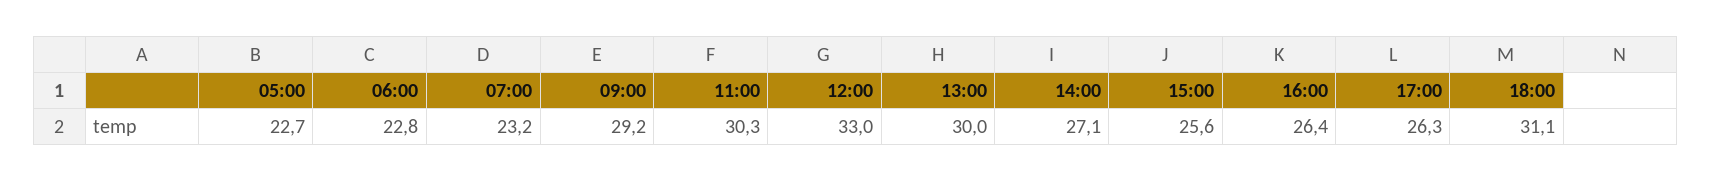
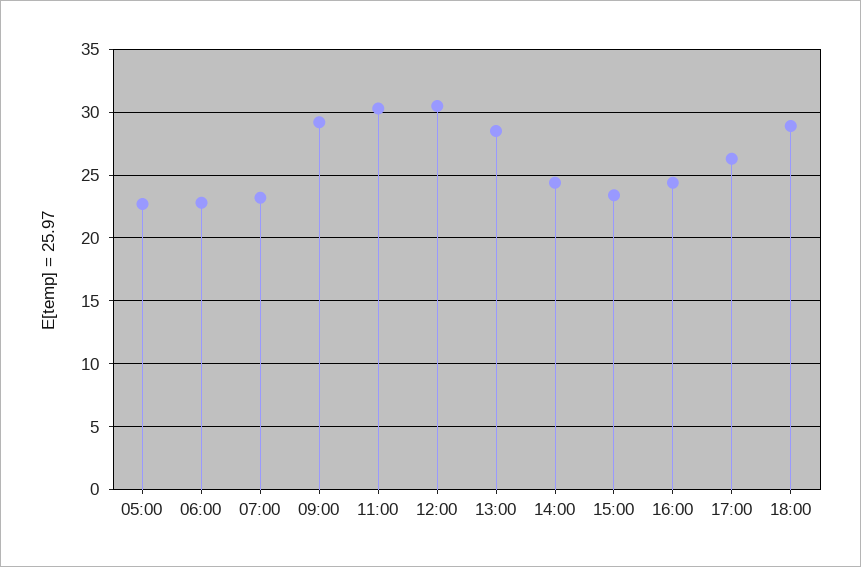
  {
    "05:00": 22.7,
    "06:00": 22.8,
    "07:00": 23.2,
    "09:00": 29.2,
    "11:00": 30.3,
-   "12:00": 33,
+   "12:00": 30.5,
-   "13:00": 30,
+   "13:00": 28.5,
-   "14:00": 27.1,
+   "14:00": 24.5,
-   "15:00": 25.6,
+   "15:00": 23.5,
-   "16:00": 26.4,
+   "16:00": 24.5,
    "17:00": 26.3,
-   "18:00": 31.1
+   "18:00": 29
  }

